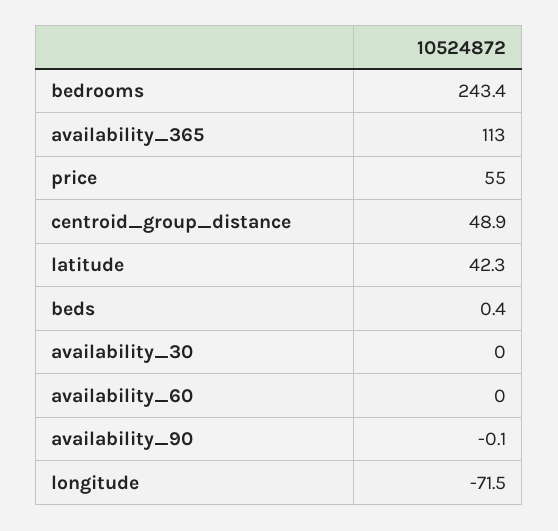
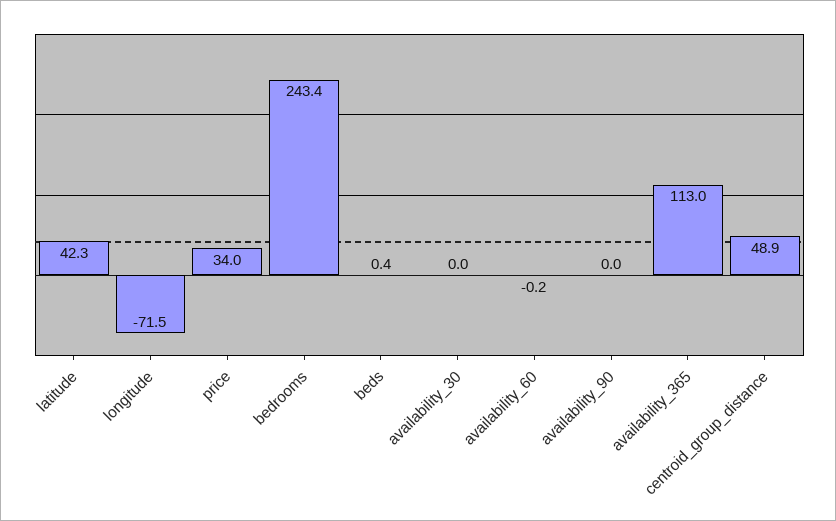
  {
    "bedrooms": 243.4,
    "availability_365": 113,
-   "price": 55,
+   "price": 34,
    "centroid_group_distance": 48.9,
    "latitude": 42.3,
    "beds": 0.4,
    "availability_30": 0,
-   "availability_60": 0,
+   "availability_60": -0.2,
-   "availability_90": -0.1,
+   "availability_90": 0,
    "longitude": -71.5
  }

